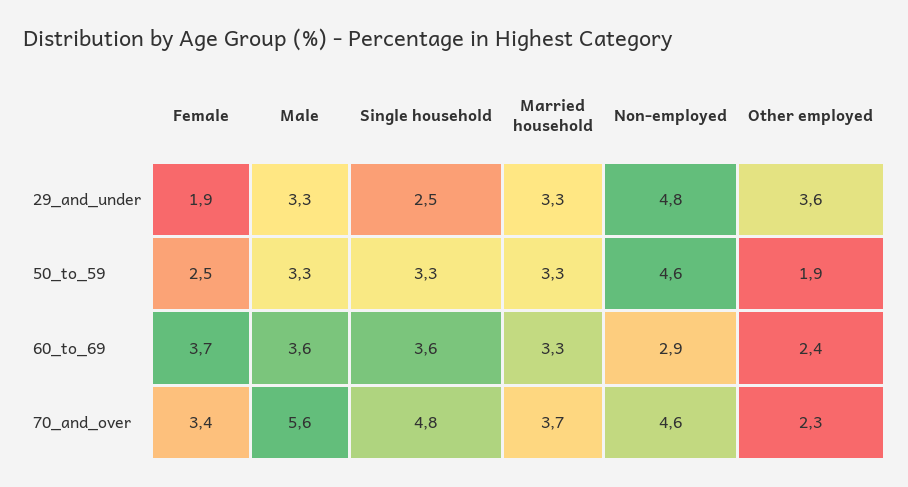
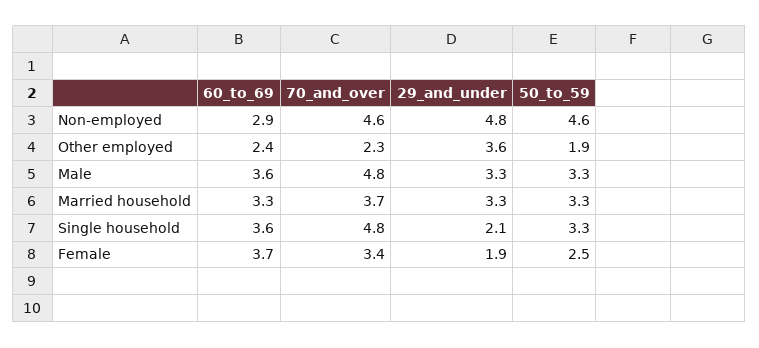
  {
    "Female": {
      "29_and_under": 1.9,
      "50_to_59": 2.5,
      "60_to_69": 3.7,
      "70_and_over": 3.4
    },
    "Male": {
      "29_and_under": 3.3,
      "50_to_59": 3.3,
      "60_to_69": 3.6,
-     "70_and_over": 5.6
+     "70_and_over": 4.8
    },
    "Single household": {
-     "29_and_under": 2.5,
+     "29_and_under": 2.1,
      "50_to_59": 3.3,
      "60_to_69": 3.6,
      "70_and_over": 4.8
    },
    "Married household": {
      "29_and_under": 3.3,
      "50_to_59": 3.3,
      "60_to_69": 3.3,
      "70_and_over": 3.7
    },
    "Non-employed": {
      "29_and_under": 4.8,
      "50_to_59": 4.6,
      "60_to_69": 2.9,
      "70_and_over": 4.6
    },
    "Other employed": {
      "29_and_under": 3.6,
      "50_to_59": 1.9,
      "60_to_69": 2.4,
      "70_and_over": 2.3
    }
  }

